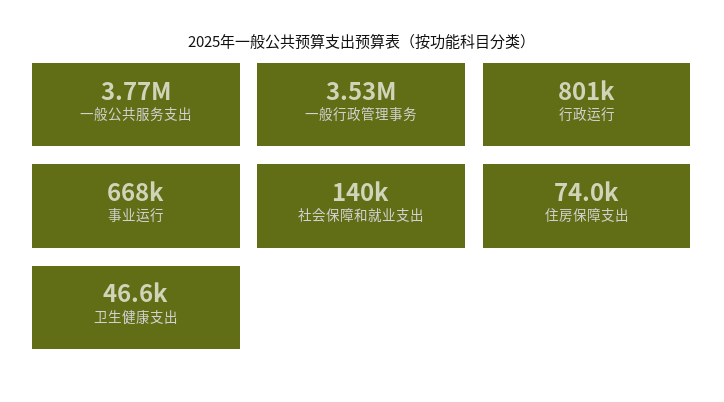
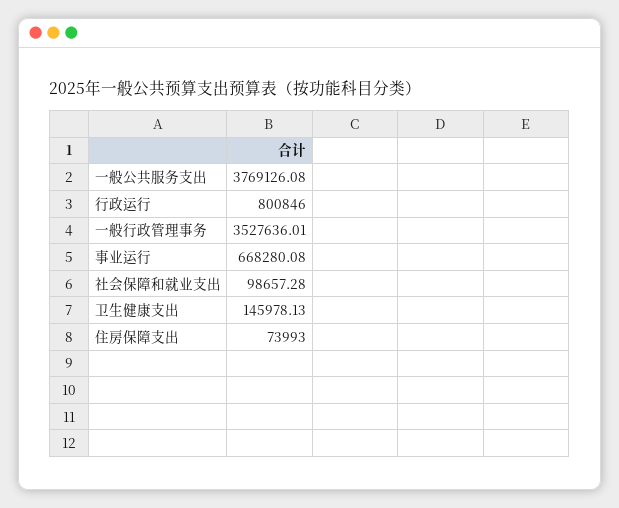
  {
    "一般公共服务支出": 3769126.08,
    "一般行政管理事务": 3527636.01,
    "行政运行": 800846,
    "事业运行": 668280.08,
-   "社会保障和就业支出": 140000,
+   "社会保障和就业支出": 98657.28,
    "住房保障支出": 73993,
-   "卫生健康支出": 46600
+   "卫生健康支出": 145978.13
  }

